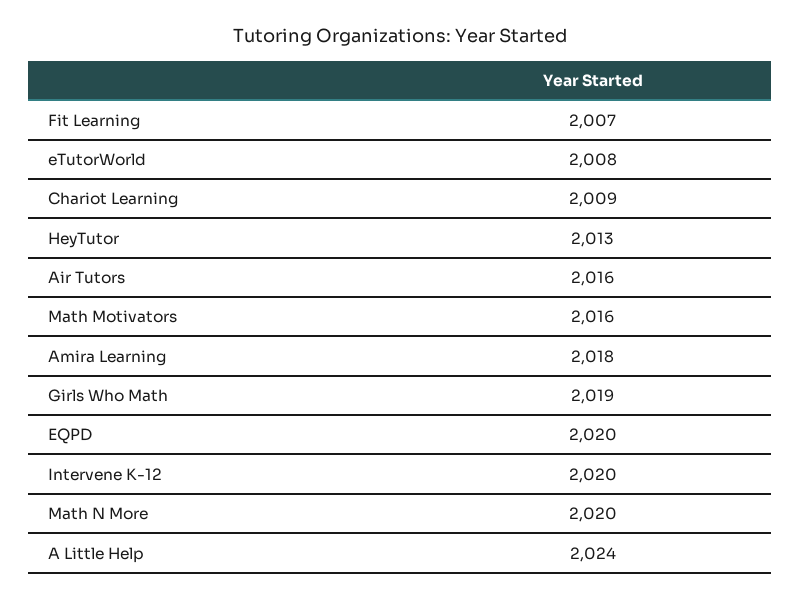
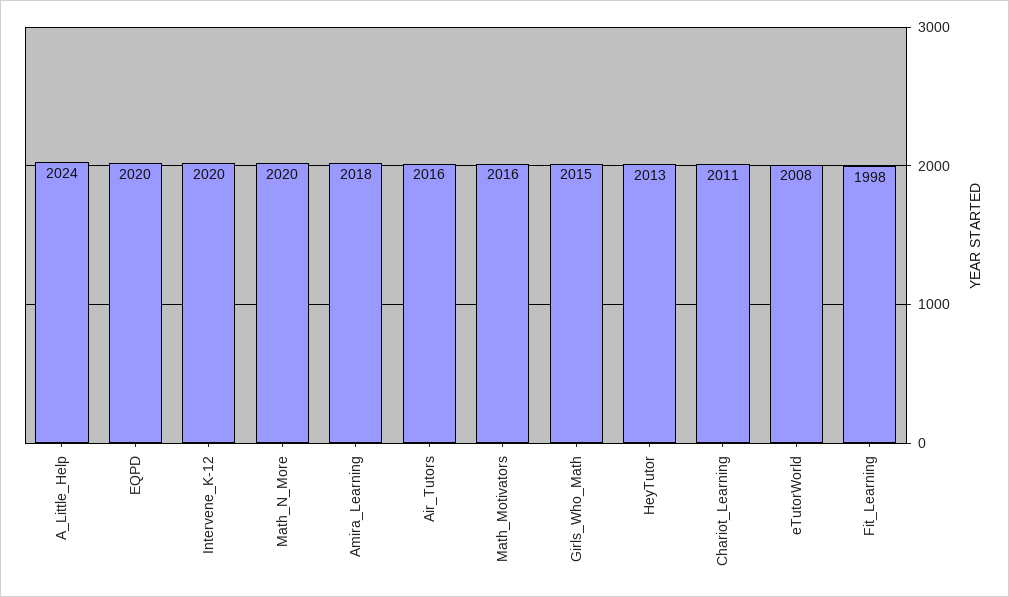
  {
-   "Fit Learning": 2007,
+   "Fit Learning": 1998,
    "eTutorWorld": 2008,
-   "Chariot Learning": 2009,
+   "Chariot Learning": 2011,
    "HeyTutor": 2013,
    "Air Tutors": 2016,
    "Math Motivators": 2016,
    "Amira Learning": 2018,
-   "Girls Who Math": 2019,
+   "Girls Who Math": 2015,
    "EQPD": 2020,
    "Intervene K-12": 2020,
    "Math N More": 2020,
    "A Little Help": 2024
  }

